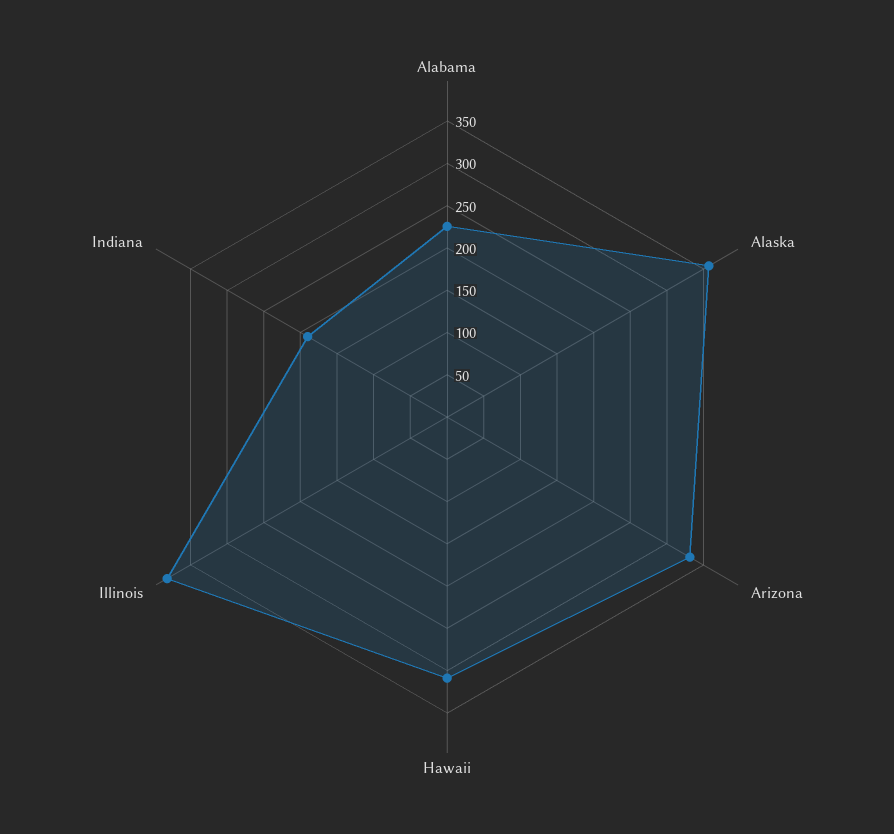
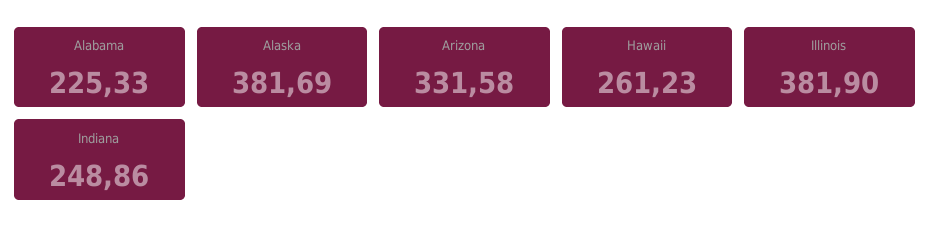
  {
    "Alabama": 225.33,
-   "Alaska": 360,
+   "Alaska": 381.69,
    "Arizona": 331.58,
-   "Hawaii": 310,
+   "Hawaii": 261.23,
    "Illinois": 381.9,
-   "Indiana": 190
+   "Indiana": 248.86
  }

